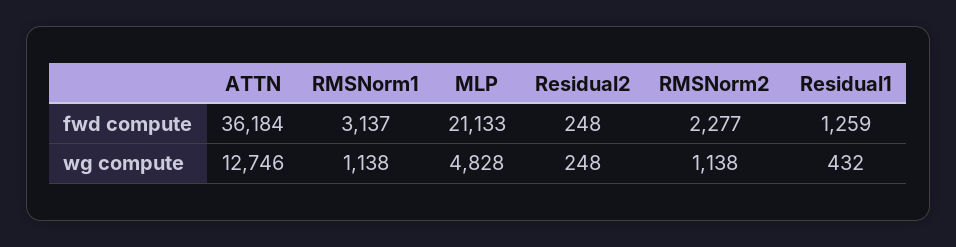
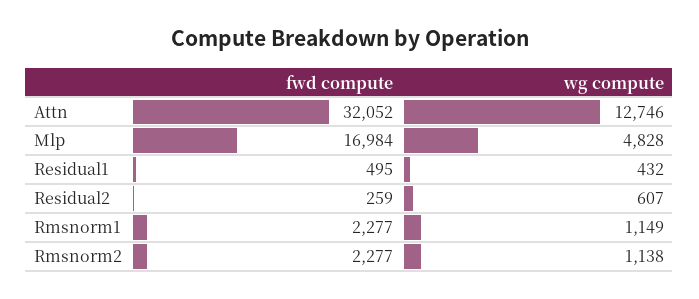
  {
    "ATTN": {
-     "fwd compute": 36184,
+     "fwd compute": 32052,
      "wg compute": 12746
    },
    "RMSNorm1": {
-     "fwd compute": 3137,
+     "fwd compute": 2277,
-     "wg compute": 1138
+     "wg compute": 1149
    },
    "MLP": {
-     "fwd compute": 21133,
+     "fwd compute": 16984,
      "wg compute": 4828
    },
    "Residual2": {
-     "fwd compute": 248,
+     "fwd compute": 259,
-     "wg compute": 248
+     "wg compute": 607
    },
    "RMSNorm2": {
      "fwd compute": 2277,
      "wg compute": 1138
    },
    "Residual1": {
-     "fwd compute": 1259,
+     "fwd compute": 495,
      "wg compute": 432
    }
  }

